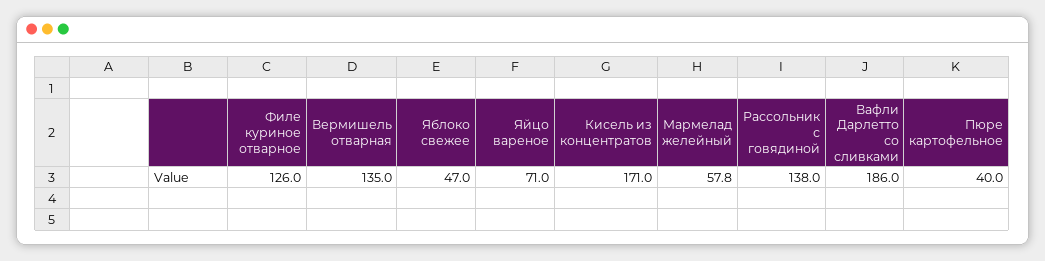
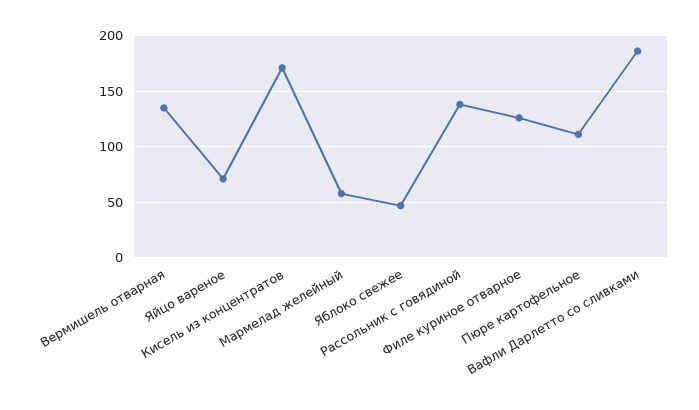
  {
    "Филе куриное отварное": 126,
    "Вермишель отварная": 135,
    "Яблоко свежее": 47,
    "Яйцо вареное": 71,
    "Кисель из концентратов": 171,
    "Мармелад желейный": 57.8,
    "Рассольник с говядиной": 138,
    "Вафли Дарлетто со сливками": 186,
-   "Пюре картофельное": 40
+   "Пюре картофельное": 110
  }

